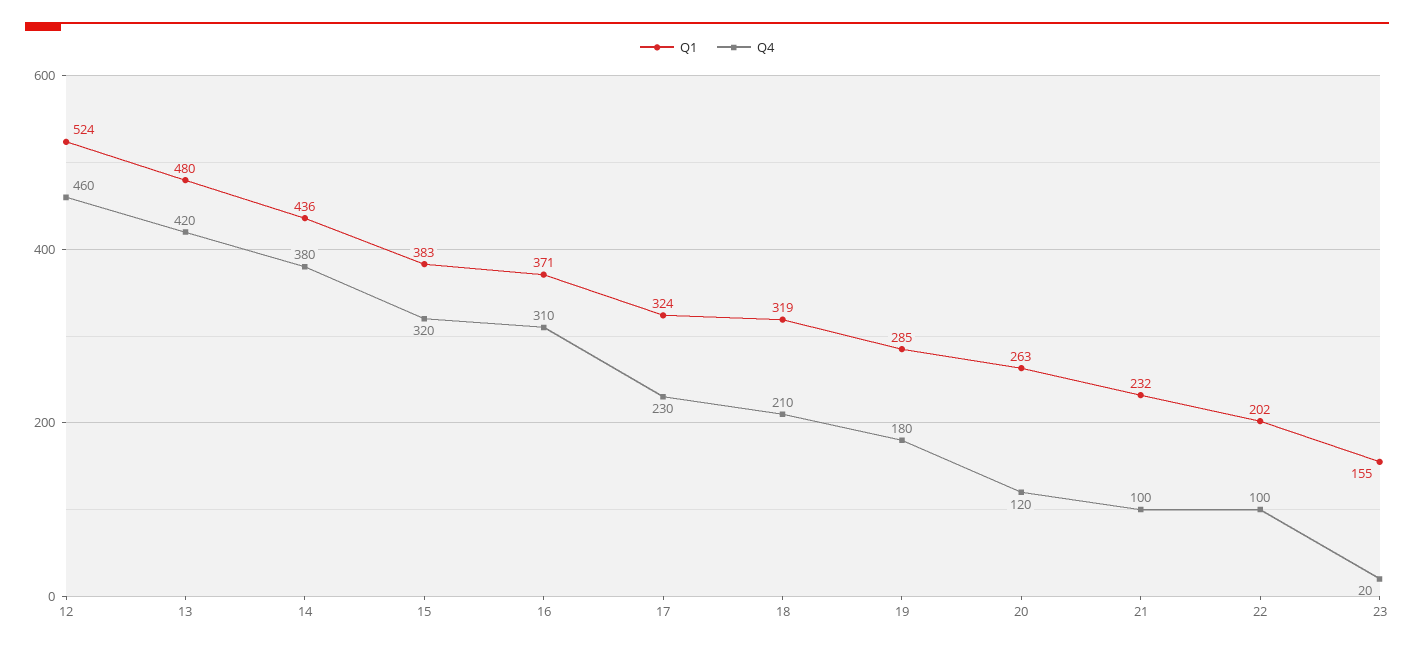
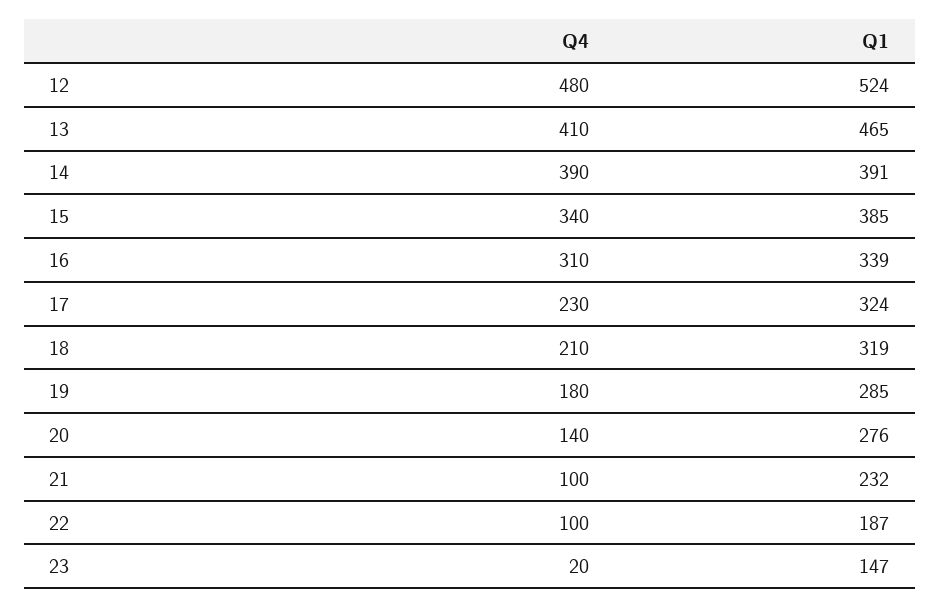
  {
    "Q1": {
      "12": 524,
-     "13": 480,
+     "13": 465,
-     "14": 436,
+     "14": 391,
-     "15": 383,
+     "15": 385,
-     "16": 371,
+     "16": 339,
      "17": 324,
      "18": 319,
      "19": 285,
-     "20": 263,
+     "20": 276,
      "21": 232,
-     "22": 202,
+     "22": 187,
-     "23": 155
+     "23": 147
    },
    "Q4": {
-     "12": 460,
+     "12": 480,
-     "13": 420,
+     "13": 410,
-     "14": 380,
+     "14": 390,
-     "15": 320,
+     "15": 340,
      "16": 310,
      "17": 230,
      "18": 210,
      "19": 180,
-     "20": 120,
+     "20": 140,
      "21": 100,
      "22": 100,
      "23": 20
    }
  }

